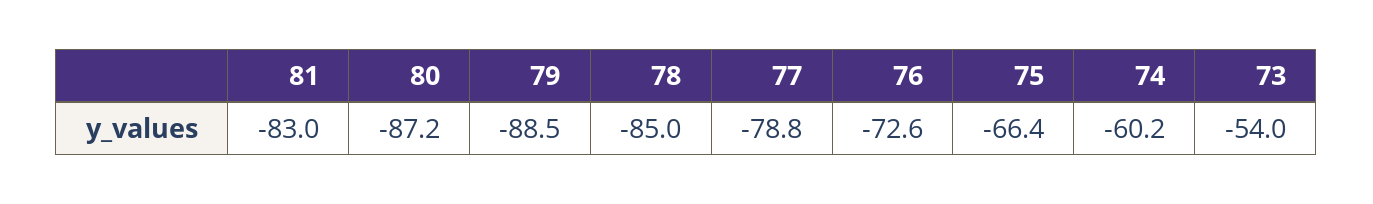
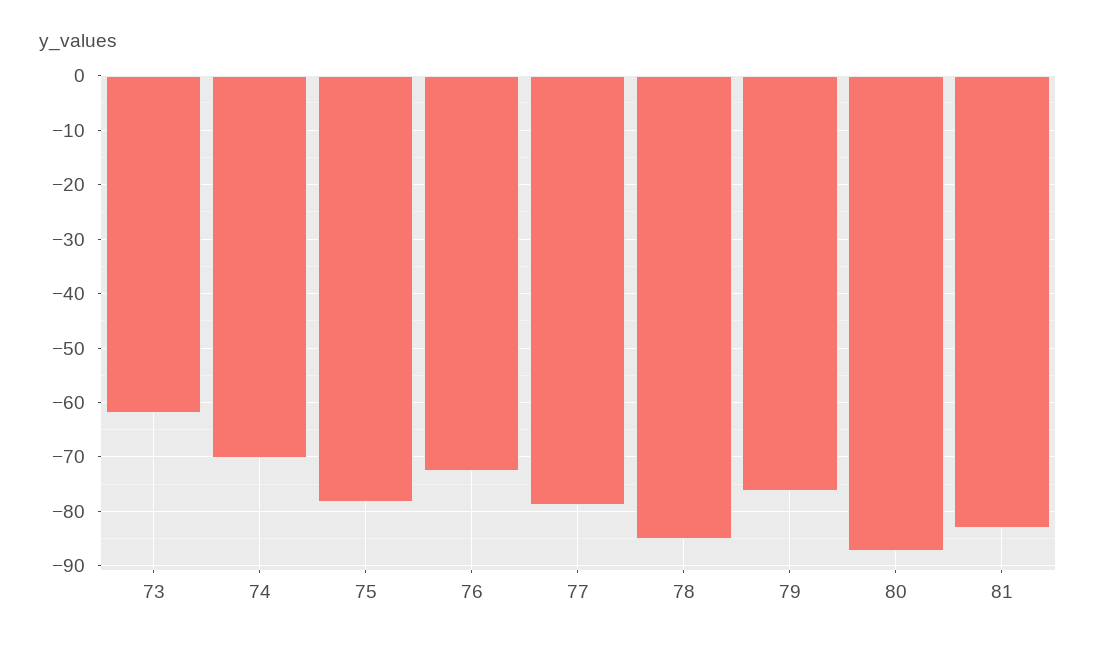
  {
    "81": -83,
    "80": -87.2,
-   "79": -88.5,
+   "79": -76,
    "78": -85,
    "77": -78.8,
    "76": -72.6,
-   "75": -66.4,
+   "75": -78,
-   "74": -60.2,
+   "74": -70,
-   "73": -54
+   "73": -62
  }

